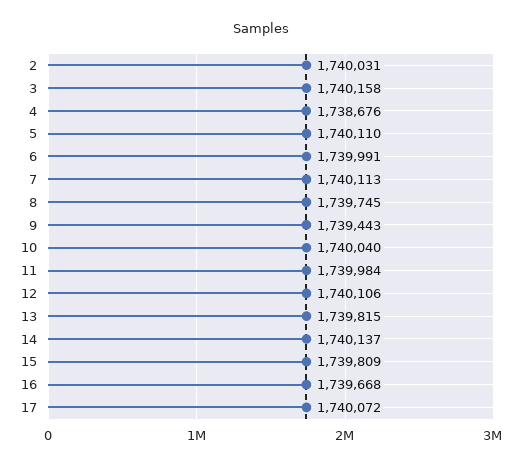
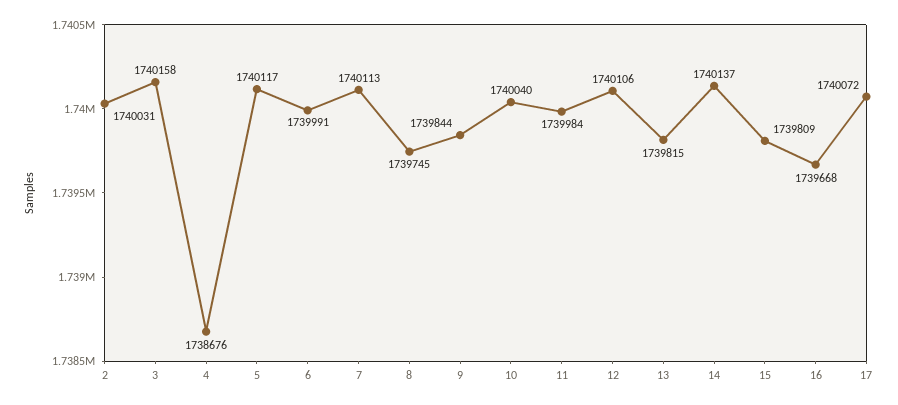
  {
    "2": 1740031,
    "3": 1740158,
    "4": 1738676,
-   "5": 1740110,
+   "5": 1740117,
    "6": 1739991,
    "7": 1740113,
    "8": 1739745,
-   "9": 1739443,
+   "9": 1739844,
    "10": 1740040,
    "11": 1739984,
    "12": 1740106,
    "13": 1739815,
    "14": 1740137,
    "15": 1739809,
    "16": 1739668,
    "17": 1740072
  }

